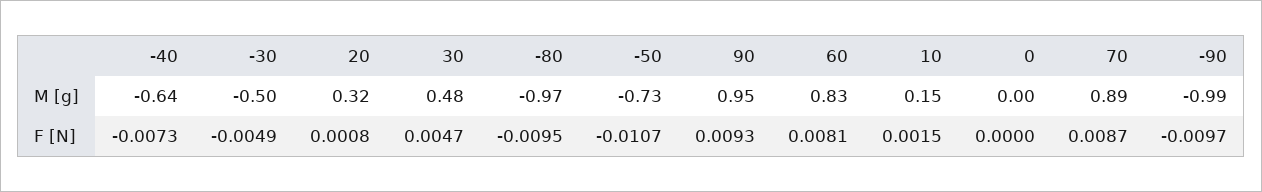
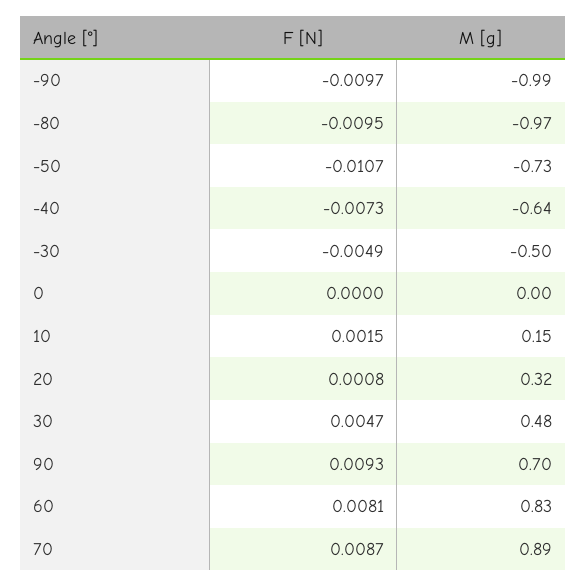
  {
    "-40": {
      "M [g]": -0.64,
      "F [N]": -0.0073
    },
    "-30": {
      "M [g]": -0.5,
      "F [N]": -0.0049
    },
    "20": {
      "M [g]": 0.32,
      "F [N]": 0.0008
    },
    "30": {
      "M [g]": 0.48,
      "F [N]": 0.0047
    },
    "-80": {
      "M [g]": -0.97,
      "F [N]": -0.0095
    },
    "-50": {
      "M [g]": -0.73,
      "F [N]": -0.0107
    },
    "90": {
-     "M [g]": 0.95,
+     "M [g]": 0.7,
      "F [N]": 0.0093
    },
    "60": {
      "M [g]": 0.83,
      "F [N]": 0.0081
    },
    "10": {
      "M [g]": 0.15,
      "F [N]": 0.0015
    },
    "0": {
      "M [g]": 0,
      "F [N]": 0
    },
    "70": {
      "M [g]": 0.89,
      "F [N]": 0.0087
    },
    "-90": {
      "M [g]": -0.99,
      "F [N]": -0.0097
    }
  }

